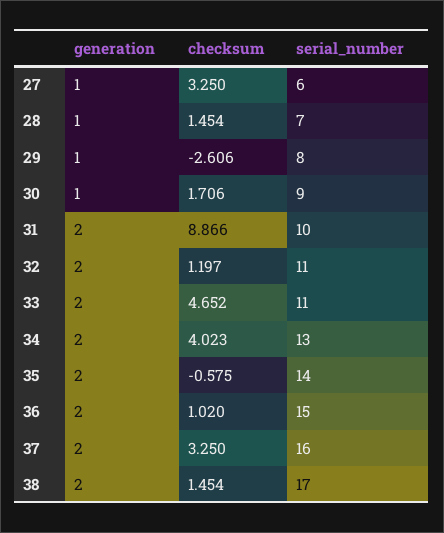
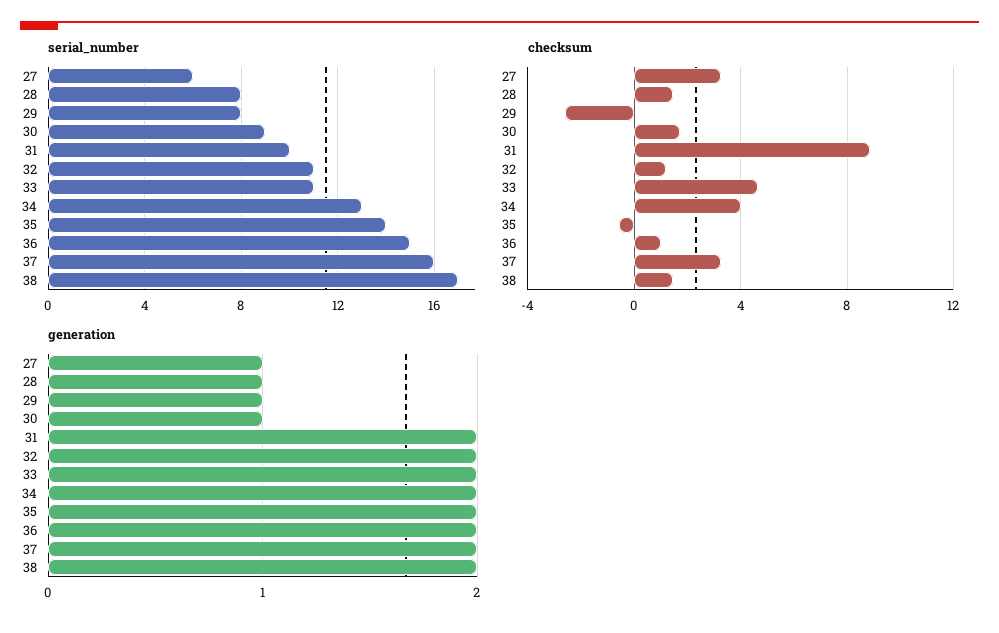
  {
    "generation": {
      "27": 1,
      "28": 1,
      "29": 1,
      "30": 1,
      "31": 2,
      "32": 2,
      "33": 2,
      "34": 2,
      "35": 2,
      "36": 2,
      "37": 2,
      "38": 2
    },
    "checksum": {
      "27": 3.25,
      "28": 1.454,
      "29": -2.606,
      "30": 1.706,
      "31": 8.866,
      "32": 1.197,
      "33": 4.652,
      "34": 4.023,
      "35": -0.575,
      "36": 1.02,
      "37": 3.25,
      "38": 1.454
    },
    "serial_number": {
      "27": 6,
-     "28": 7,
+     "28": 8,
      "29": 8,
      "30": 9,
      "31": 10,
      "32": 11,
      "33": 11,
      "34": 13,
      "35": 14,
      "36": 15,
      "37": 16,
      "38": 17
    }
  }

